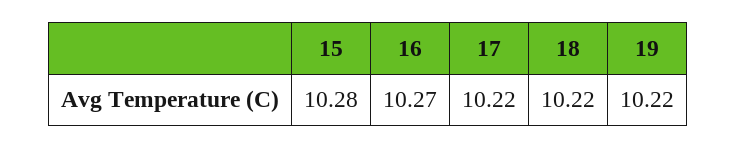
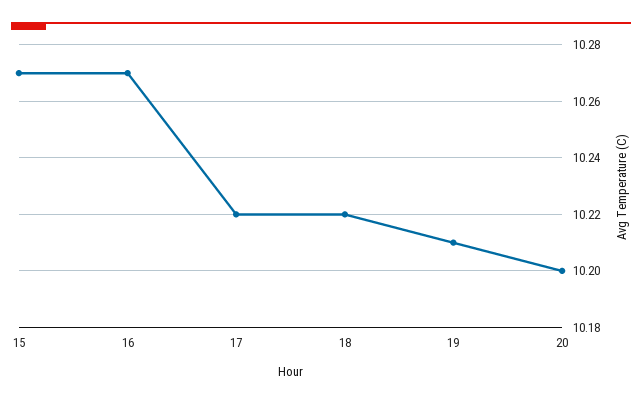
  {
-   "15": 10.28,
+   "15": 10.27,
    "16": 10.27,
    "17": 10.22,
    "18": 10.22,
-   "19": 10.22
+   "19": 10.21,
+   "20": 10.2
  }

